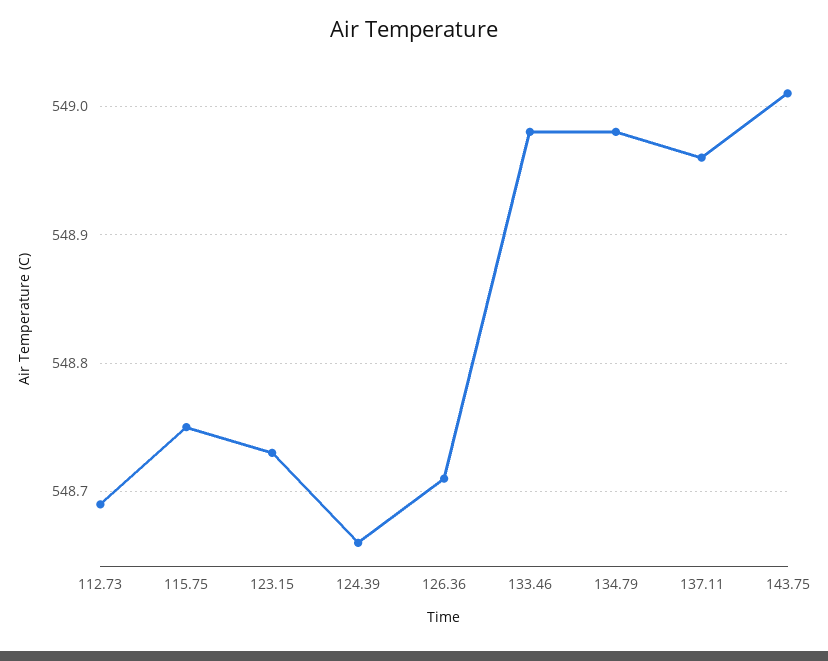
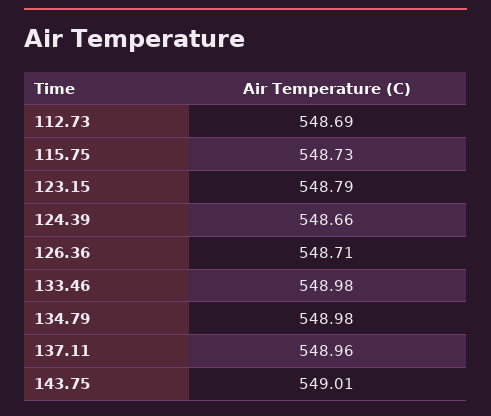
  {
    "112.73": 548.69,
-   "115.75": 548.75,
+   "115.75": 548.73,
-   "123.15": 548.73,
+   "123.15": 548.79,
    "124.39": 548.66,
    "126.36": 548.71,
    "133.46": 548.98,
    "134.79": 548.98,
    "137.11": 548.96,
    "143.75": 549.01
  }

